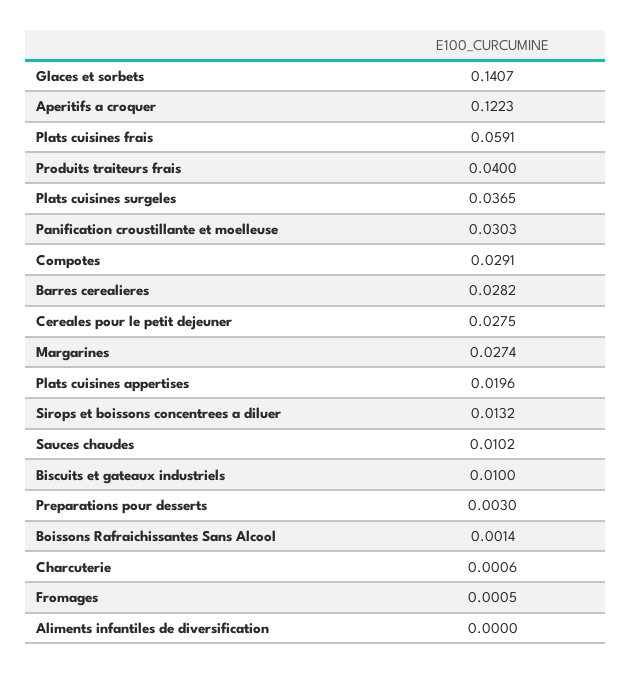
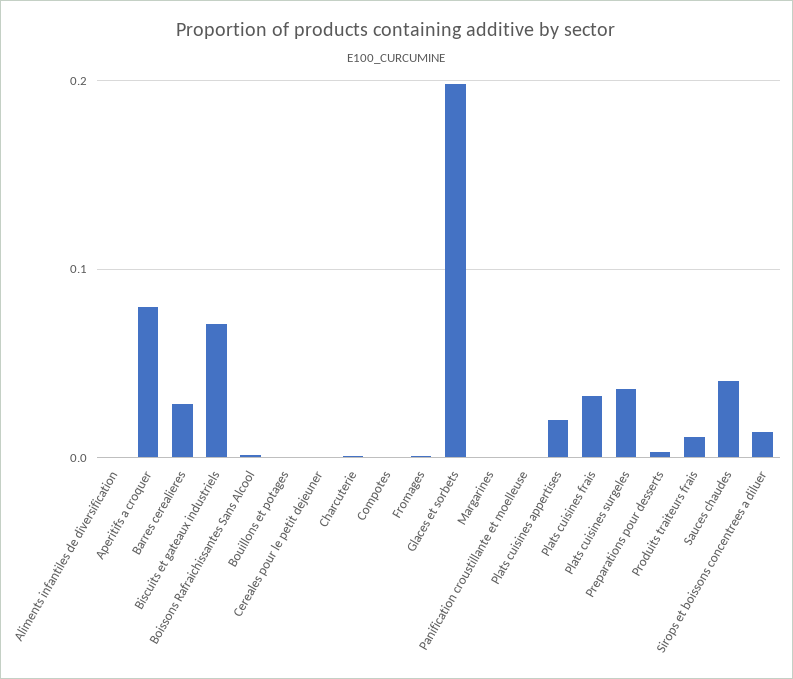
  {
-   "Glaces et sorbets": 0.1407,
+   "Glaces et sorbets": 0.2,
-   "Aperitifs a croquer": 0.1223,
+   "Aperitifs a croquer": 0.08,
-   "Plats cuisines frais": 0.0591,
+   "Plats cuisines frais": 0.03,
-   "Produits traiteurs frais": 0.04,
+   "Produits traiteurs frais": 0.01,
    "Plats cuisines surgeles": 0.0365,
-   "Panification croustillante et moelleuse": 0.0303,
+   "Panification croustillante et moelleuse": 0,
-   "Compotes": 0.0291,
+   "Compotes": 0,
    "Barres cerealieres": 0.0282,
-   "Cereales pour le petit dejeuner": 0.0275,
+   "Cereales pour le petit dejeuner": 0,
-   "Margarines": 0.0274,
+   "Margarines": 0,
    "Plats cuisines appertises": 0.0196,
    "Sirops et boissons concentrees a diluer": 0.0132,
-   "Sauces chaudes": 0.0102,
+   "Sauces chaudes": 0.04,
-   "Biscuits et gateaux industriels": 0.01,
+   "Biscuits et gateaux industriels": 0.07,
    "Preparations pour desserts": 0.003,
    "Boissons Rafraichissantes Sans Alcool": 0.0014,
    "Charcuterie": 0.0006,
    "Fromages": 0.0005,
-   "Aliments infantiles de diversification": 0
+   "Aliments infantiles de diversification": 0,
+   "Bouillons et potages": 0
  }

